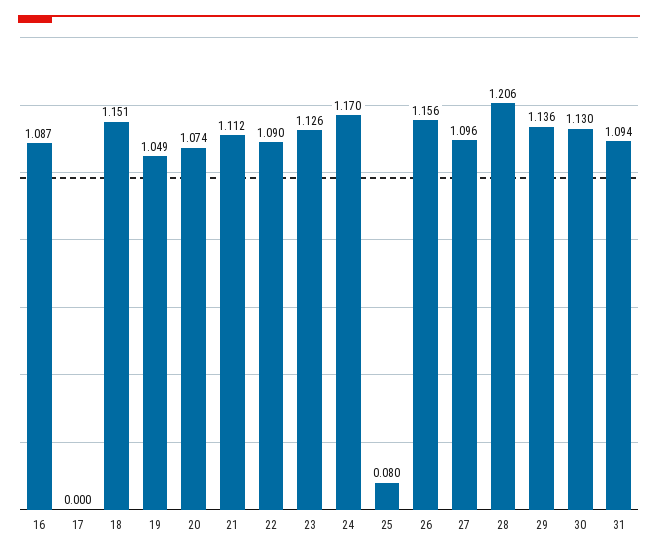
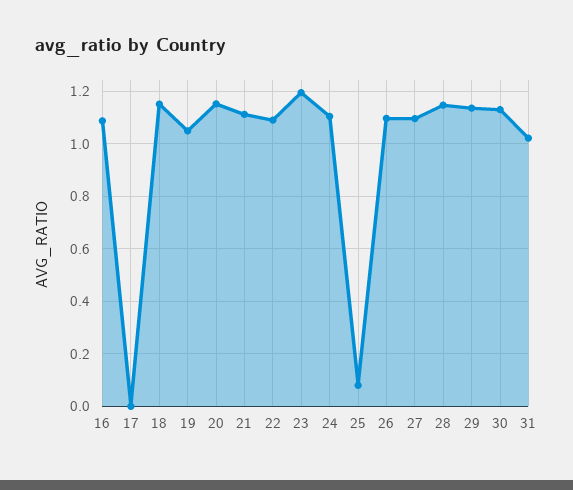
  {
    "16": 1.087,
    "17": 0,
    "18": 1.151,
    "19": 1.049,
-   "20": 1.074,
+   "20": 1.15,
    "21": 1.112,
    "22": 1.09,
-   "23": 1.126,
+   "23": 1.2,
-   "24": 1.17,
+   "24": 1.1,
    "25": 0.08,
-   "26": 1.156,
+   "26": 1.1,
    "27": 1.096,
-   "28": 1.206,
+   "28": 1.15,
    "29": 1.136,
    "30": 1.13,
-   "31": 1.094
+   "31": 1.025
  }

